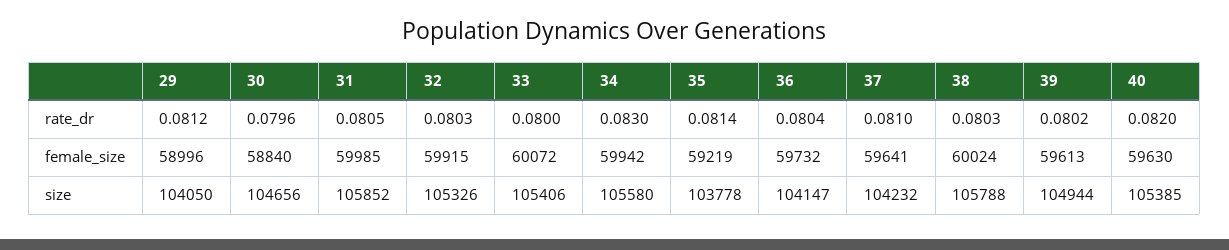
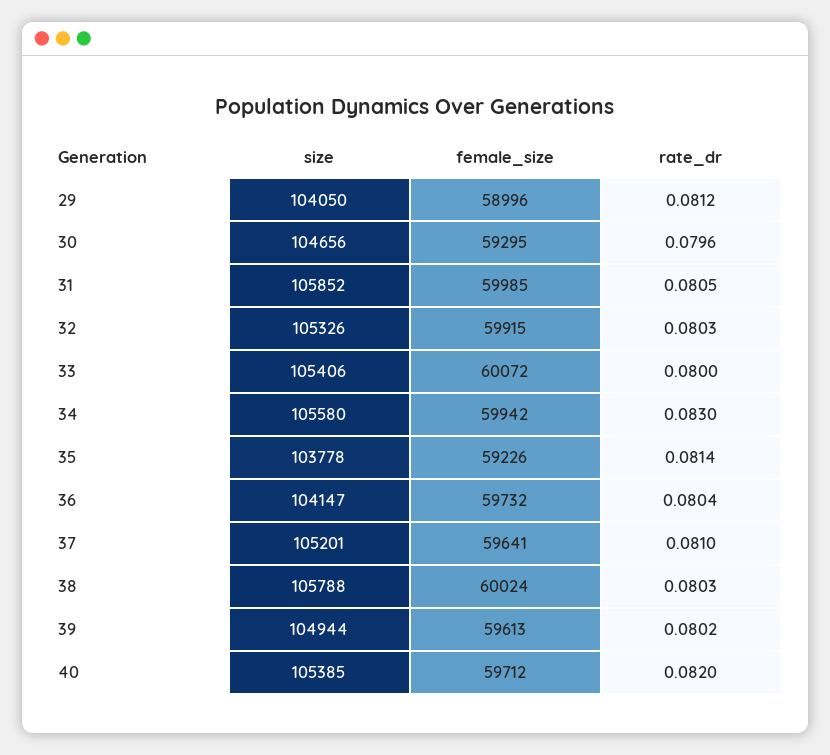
  {
    "29": {
      "rate_dr": 0.0812,
      "female_size": 58996,
      "size": 104050
    },
    "30": {
      "rate_dr": 0.0796,
-     "female_size": 58840,
+     "female_size": 59295,
      "size": 104656
    },
    "31": {
      "rate_dr": 0.0805,
      "female_size": 59985,
      "size": 105852
    },
    "32": {
      "rate_dr": 0.0803,
      "female_size": 59915,
      "size": 105326
    },
    "33": {
      "rate_dr": 0.08,
      "female_size": 60072,
      "size": 105406
    },
    "34": {
      "rate_dr": 0.083,
      "female_size": 59942,
      "size": 105580
    },
    "35": {
      "rate_dr": 0.0814,
-     "female_size": 59219,
+     "female_size": 59226,
      "size": 103778
    },
    "36": {
      "rate_dr": 0.0804,
      "female_size": 59732,
      "size": 104147
    },
    "37": {
      "rate_dr": 0.081,
      "female_size": 59641,
-     "size": 104232
+     "size": 105201
    },
    "38": {
      "rate_dr": 0.0803,
      "female_size": 60024,
      "size": 105788
    },
    "39": {
      "rate_dr": 0.0802,
      "female_size": 59613,
      "size": 104944
    },
    "40": {
      "rate_dr": 0.082,
-     "female_size": 59630,
+     "female_size": 59712,
      "size": 105385
    }
  }

